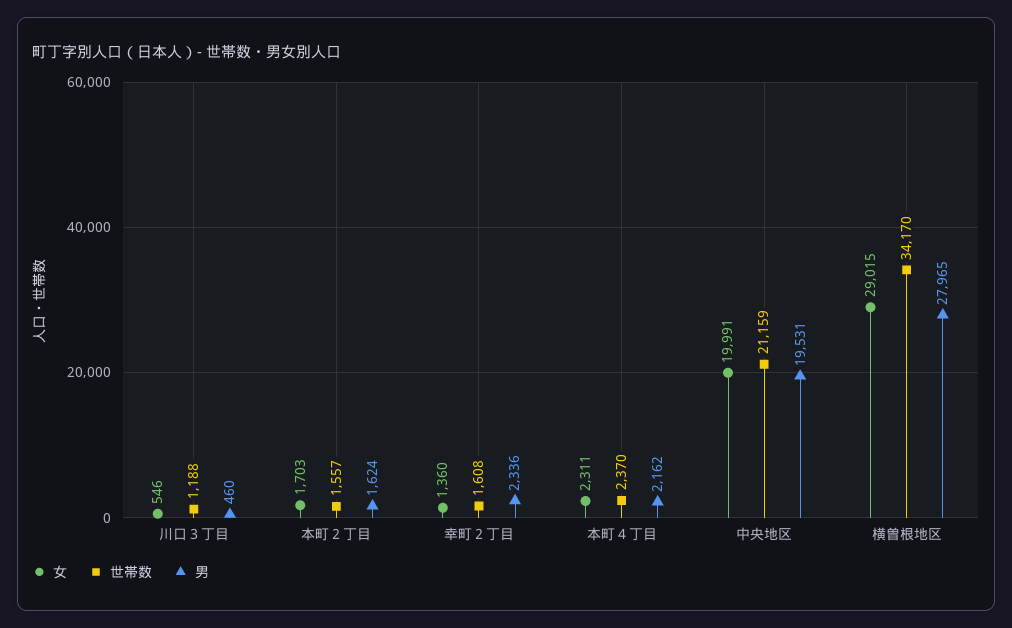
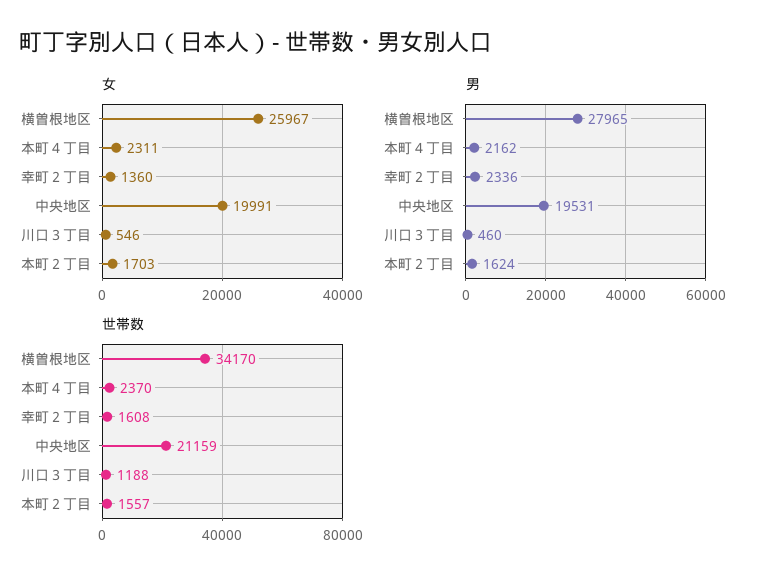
  {
    "女": {
      "川口３丁目": 546,
      "本町２丁目": 1703,
      "幸町２丁目": 1360,
      "本町４丁目": 2311,
      "中央地区": 19991,
-     "横曽根地区": 29015
+     "横曽根地区": 25967
    },
    "世帯数": {
      "川口３丁目": 1188,
      "本町２丁目": 1557,
      "幸町２丁目": 1608,
      "本町４丁目": 2370,
      "中央地区": 21159,
      "横曽根地区": 34170
    },
    "男": {
      "川口３丁目": 460,
      "本町２丁目": 1624,
      "幸町２丁目": 2336,
      "本町４丁目": 2162,
      "中央地区": 19531,
      "横曽根地区": 27965
    }
  }

